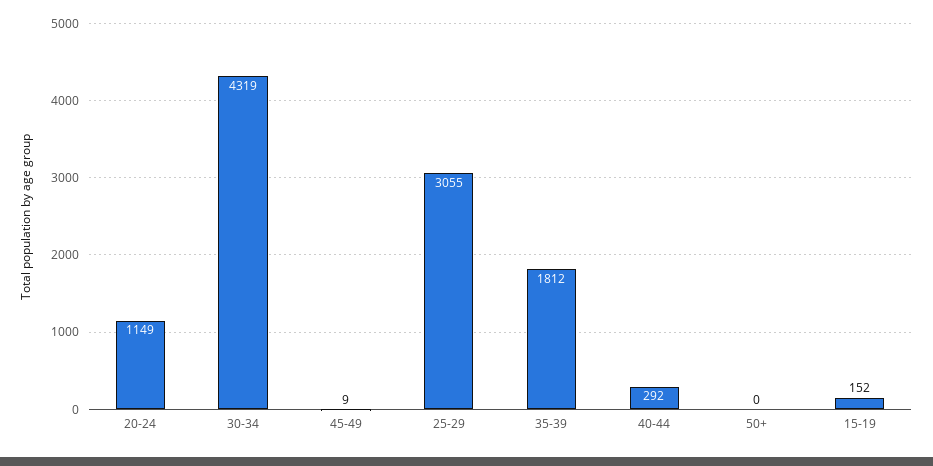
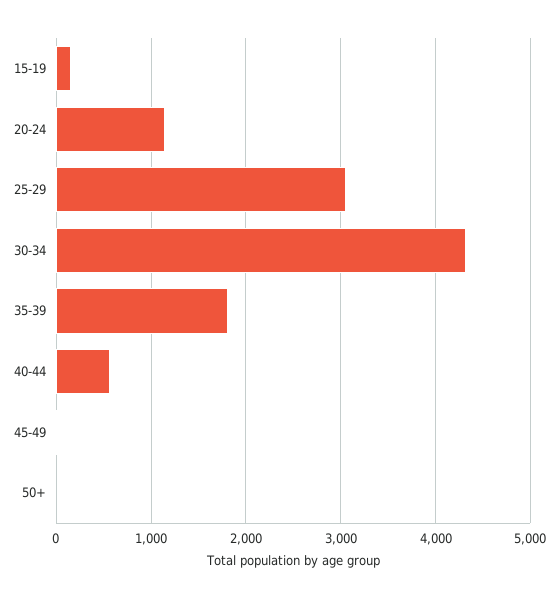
  {
    "20-24": 1149,
    "30-34": 4319,
    "45-49": 9,
    "25-29": 3055,
    "35-39": 1812,
-   "40-44": 292,
+   "40-44": 600,
    "50+": 0,
    "15-19": 152
  }

